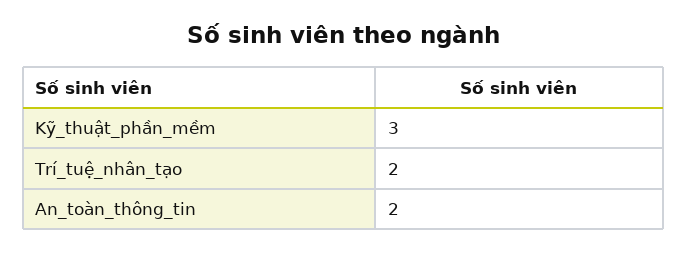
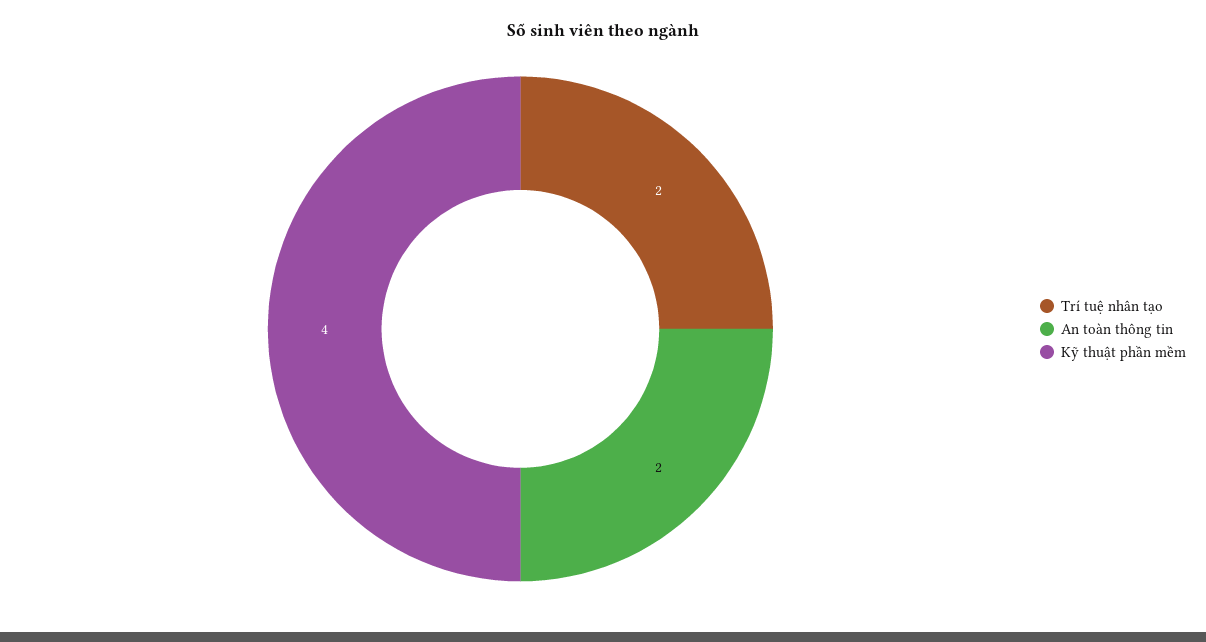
  {
-   "Kỹ_thuật_phần_mềm": 3,
+   "Kỹ_thuật_phần_mềm": 4,
    "Trí_tuệ_nhân_tạo": 2,
    "An_toàn_thông_tin": 2
  }

